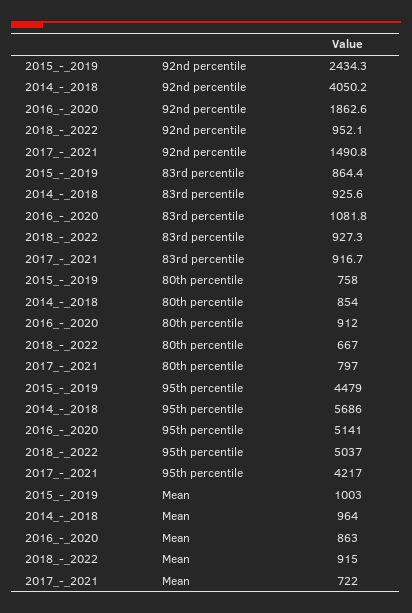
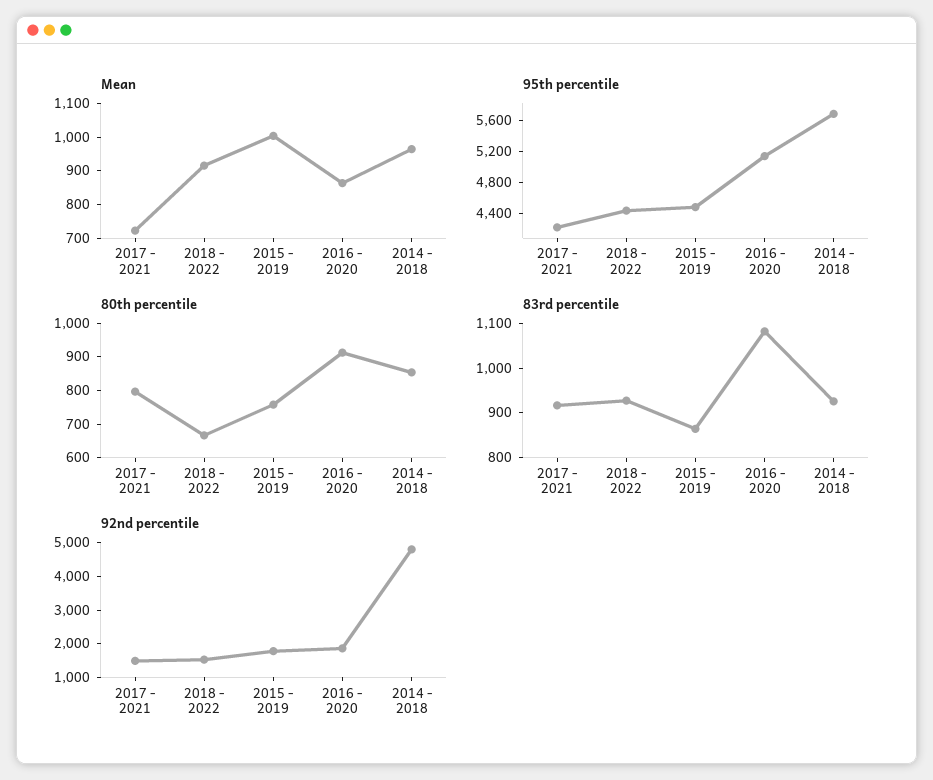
  {
    "92nd percentile": {
-     "2015_-_2019": 2434.3,
+     "2015_-_2019": 1750,
-     "2014_-_2018": 4050.2,
+     "2014_-_2018": 4750,
      "2016_-_2020": 1862.6,
-     "2018_-_2022": 952.1,
+     "2018_-_2022": 1500,
      "2017_-_2021": 1490.8
    },
    "83rd percentile": {
      "2015_-_2019": 864.4,
      "2014_-_2018": 925.6,
      "2016_-_2020": 1081.8,
      "2018_-_2022": 927.3,
      "2017_-_2021": 916.7
    },
    "80th percentile": {
      "2015_-_2019": 758,
      "2014_-_2018": 854,
      "2016_-_2020": 912,
      "2018_-_2022": 667,
      "2017_-_2021": 797
    },
    "95th percentile": {
      "2015_-_2019": 4479,
      "2014_-_2018": 5686,
      "2016_-_2020": 5141,
-     "2018_-_2022": 5037,
+     "2018_-_2022": 4400,
      "2017_-_2021": 4217
    },
    "Mean": {
      "2015_-_2019": 1003,
      "2014_-_2018": 964,
      "2016_-_2020": 863,
      "2018_-_2022": 915,
      "2017_-_2021": 722
    }
  }

